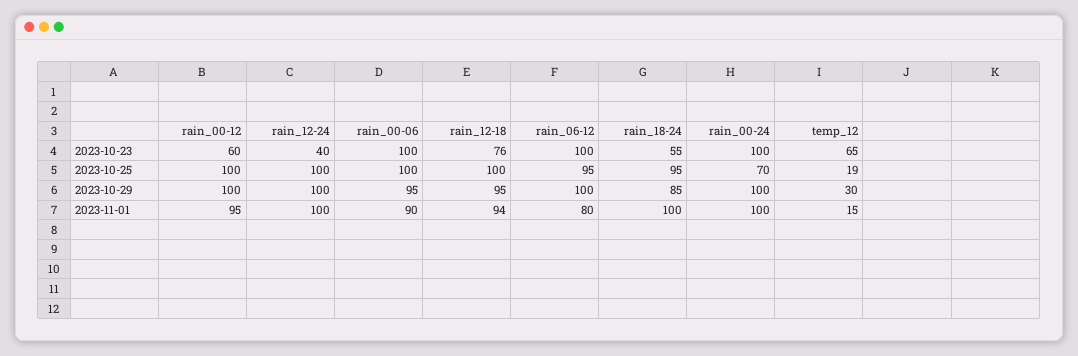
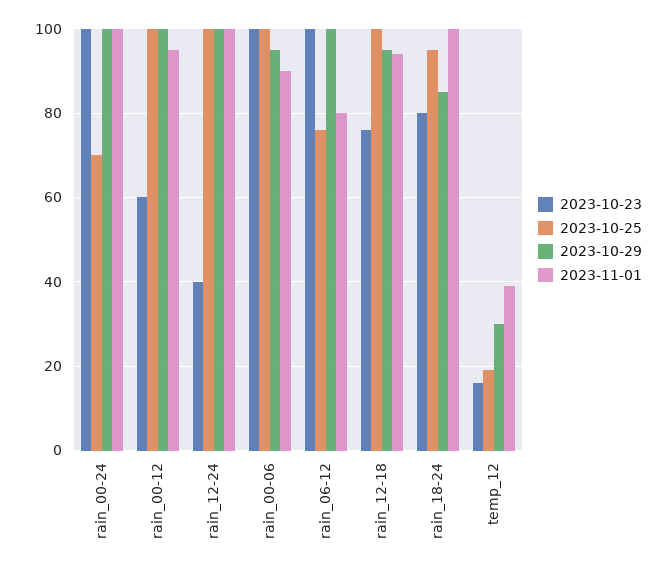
  {
    "2023-10-23": {
      "rain_00-12": 60,
      "rain_12-24": 40,
      "rain_00-06": 100,
      "rain_12-18": 76,
      "rain_06-12": 100,
-     "rain_18-24": 55,
+     "rain_18-24": 80,
      "rain_00-24": 100,
-     "temp_12": 65
+     "temp_12": 15
    },
    "2023-10-25": {
      "rain_00-12": 100,
      "rain_12-24": 100,
      "rain_00-06": 100,
      "rain_12-18": 100,
-     "rain_06-12": 95,
+     "rain_06-12": 75,
      "rain_18-24": 95,
      "rain_00-24": 70,
      "temp_12": 19
    },
    "2023-10-29": {
      "rain_00-12": 100,
      "rain_12-24": 100,
      "rain_00-06": 95,
      "rain_12-18": 95,
      "rain_06-12": 100,
      "rain_18-24": 85,
      "rain_00-24": 100,
      "temp_12": 30
    },
    "2023-11-01": {
      "rain_00-12": 95,
      "rain_12-24": 100,
      "rain_00-06": 90,
      "rain_12-18": 94,
      "rain_06-12": 80,
      "rain_18-24": 100,
      "rain_00-24": 100,
-     "temp_12": 15
+     "temp_12": 40
    }
  }

